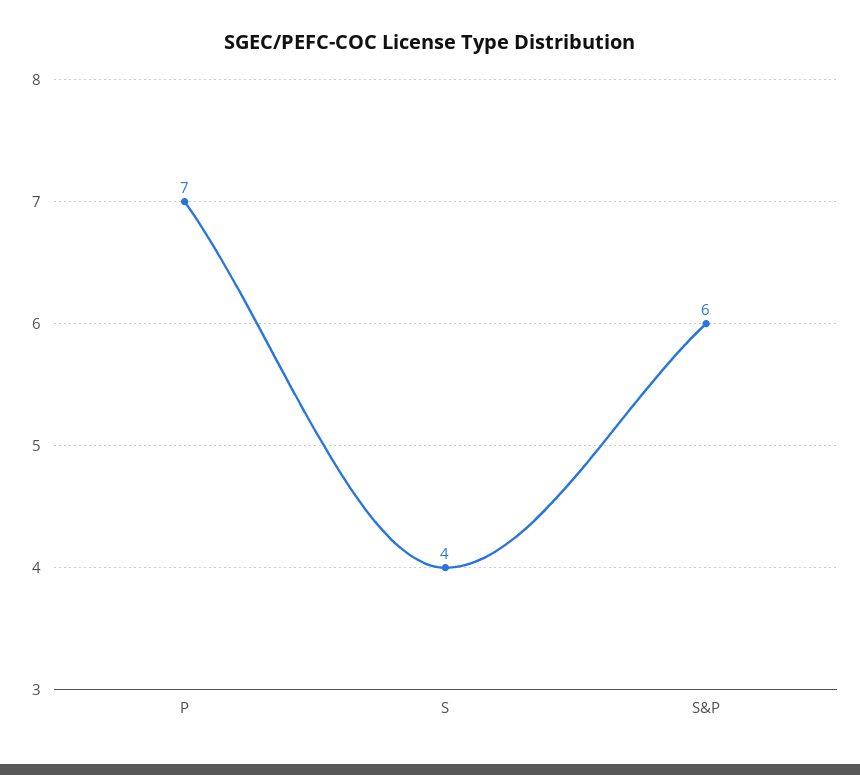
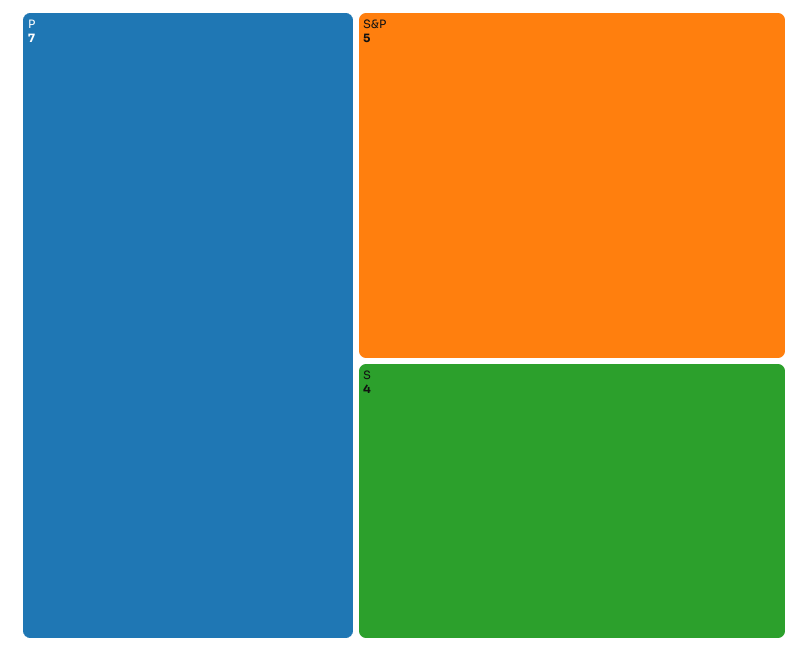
  {
    "P": 7,
    "S": 4,
-   "S&P": 6
+   "S&P": 5
  }

